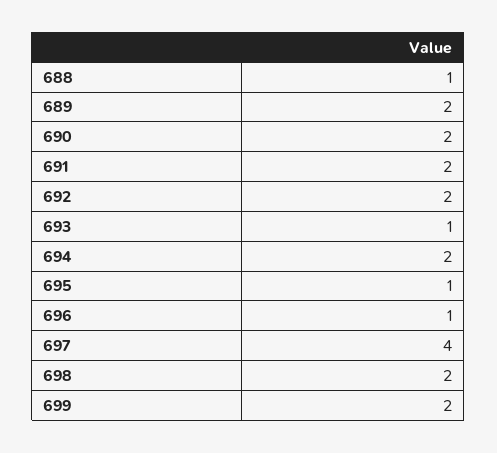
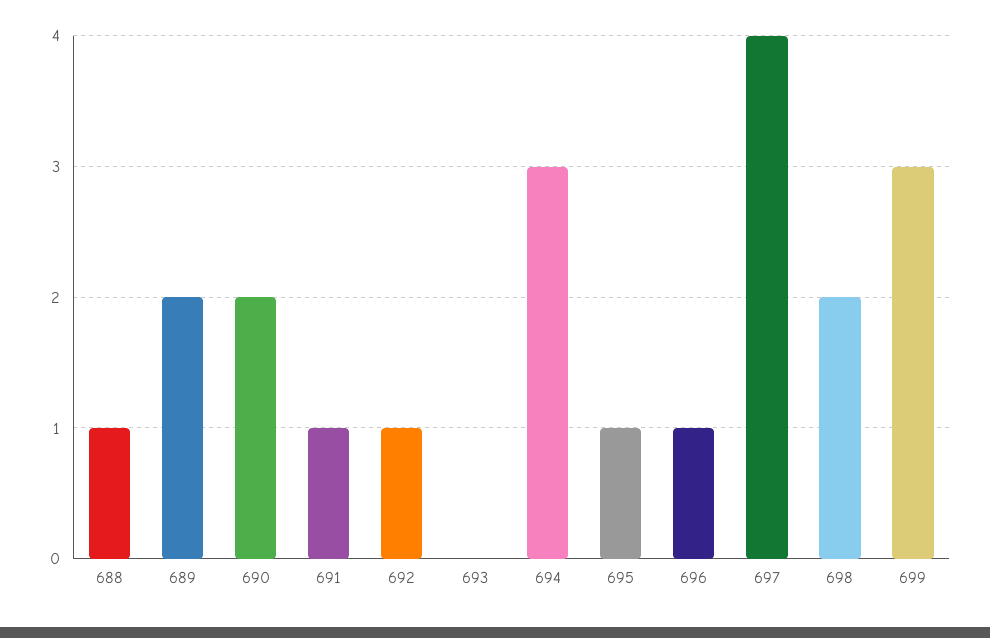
  {
    "688": 1,
    "689": 2,
    "690": 2,
-   "691": 2,
+   "691": 1,
-   "692": 2,
+   "692": 1,
-   "693": 1,
+   "693": 0,
-   "694": 2,
+   "694": 3,
    "695": 1,
    "696": 1,
    "697": 4,
    "698": 2,
-   "699": 2
+   "699": 3
  }

